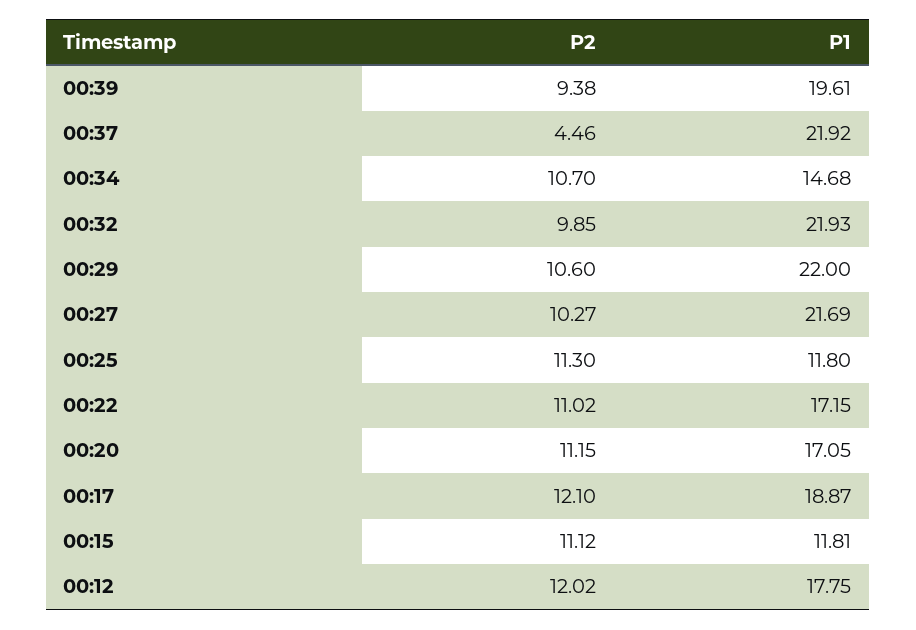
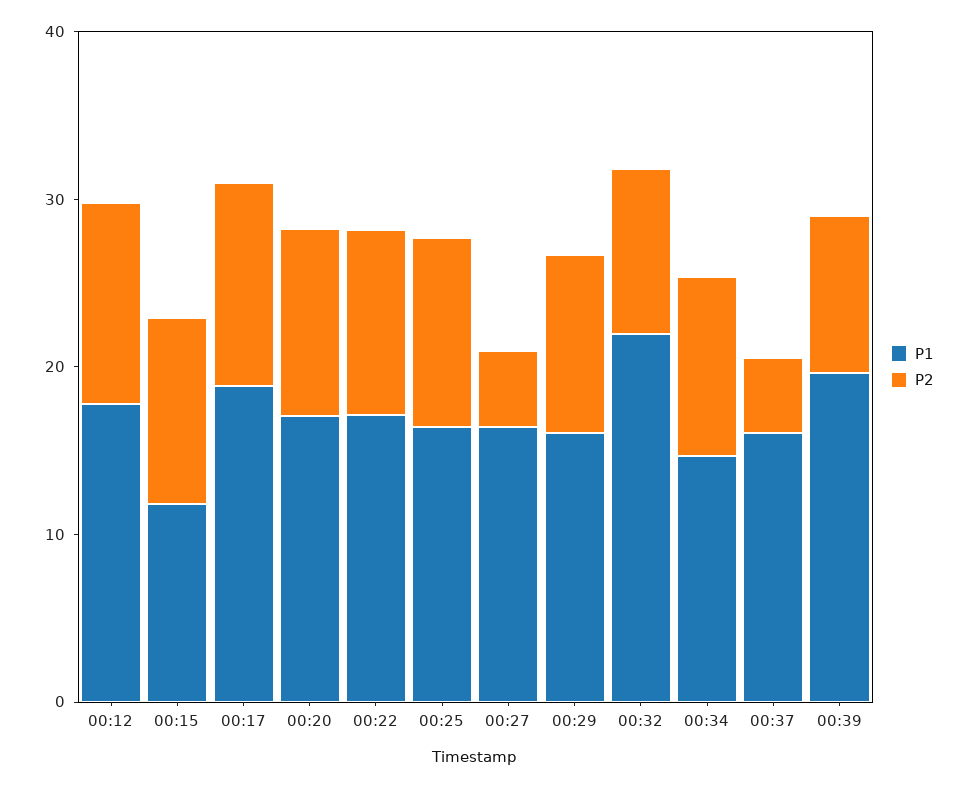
  {
    "P2": {
      "00:39": 9.38,
      "00:37": 4.46,
      "00:34": 10.7,
      "00:32": 9.85,
      "00:29": 10.6,
-     "00:27": 10.27,
+     "00:27": 4,
      "00:25": 11.3,
      "00:22": 11.02,
      "00:20": 11.15,
      "00:17": 12.1,
      "00:15": 11.12,
      "00:12": 12.02
    },
    "P1": {
      "00:39": 19.61,
-     "00:37": 21.92,
+     "00:37": 16,
      "00:34": 14.68,
      "00:32": 21.93,
-     "00:29": 22,
+     "00:29": 16,
-     "00:27": 21.69,
+     "00:27": 16,
-     "00:25": 11.8,
+     "00:25": 16,
      "00:22": 17.15,
      "00:20": 17.05,
      "00:17": 18.87,
      "00:15": 11.81,
      "00:12": 17.75
    }
  }

